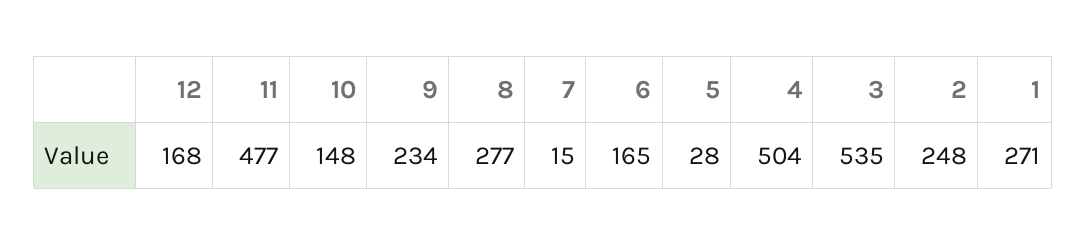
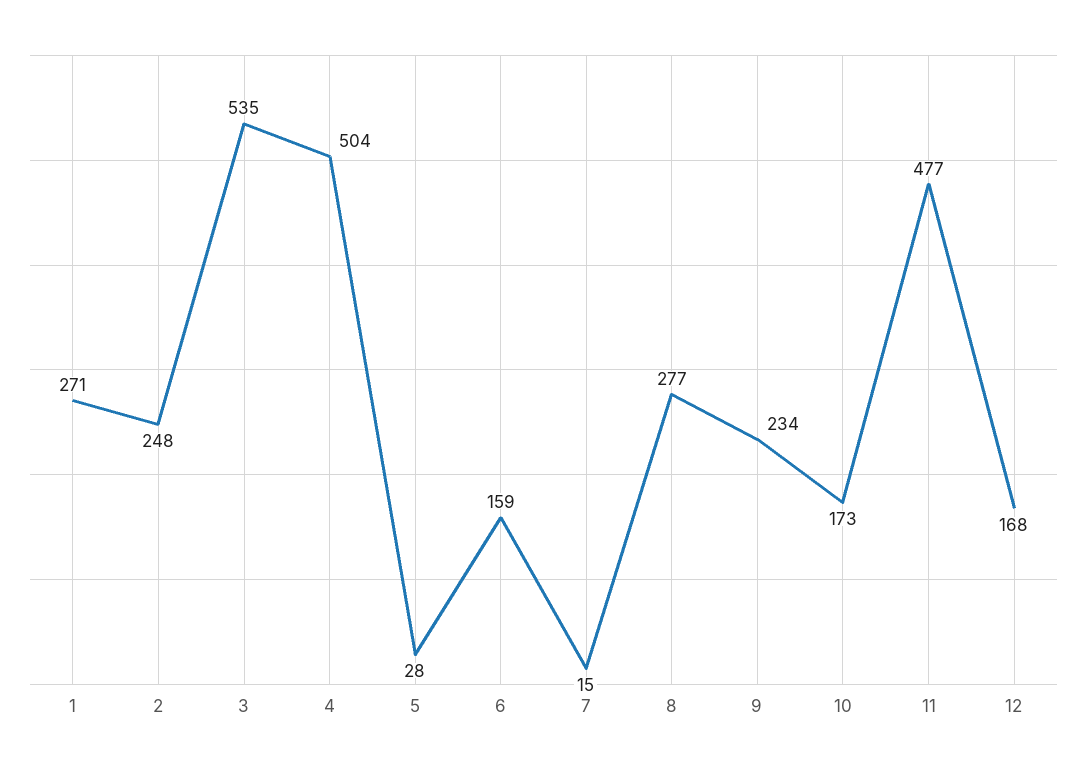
  {
    "12": 168,
    "11": 477,
-   "10": 148,
+   "10": 173,
    "9": 234,
    "8": 277,
    "7": 15,
-   "6": 165,
+   "6": 159,
    "5": 28,
    "4": 504,
    "3": 535,
    "2": 248,
    "1": 271
  }

